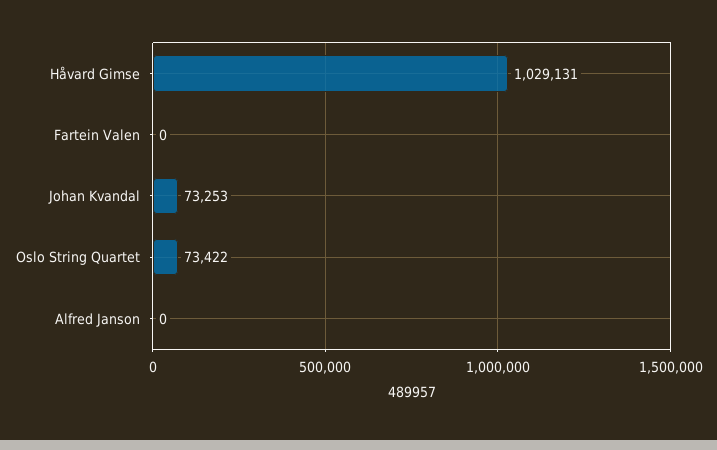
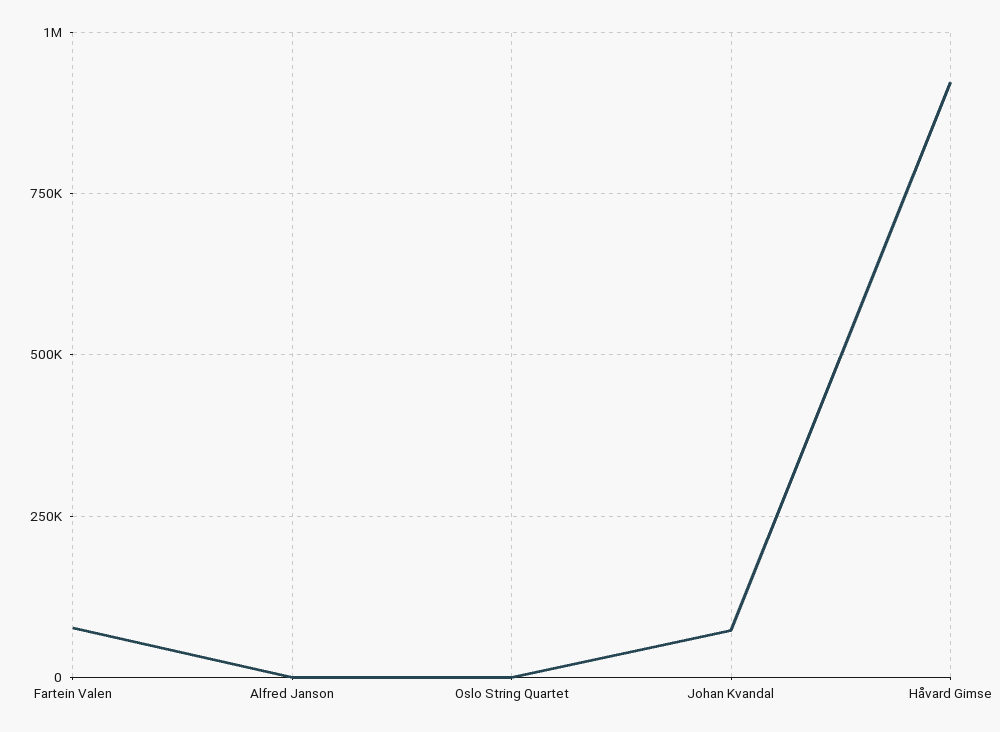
  {
-   "Håvard Gimse": 1029131,
+   "Håvard Gimse": 925000,
-   "Fartein Valen": 0,
+   "Fartein Valen": 75000,
    "Johan Kvandal": 73253,
-   "Oslo String Quartet": 73422,
+   "Oslo String Quartet": 0,
    "Alfred Janson": 0
  }

